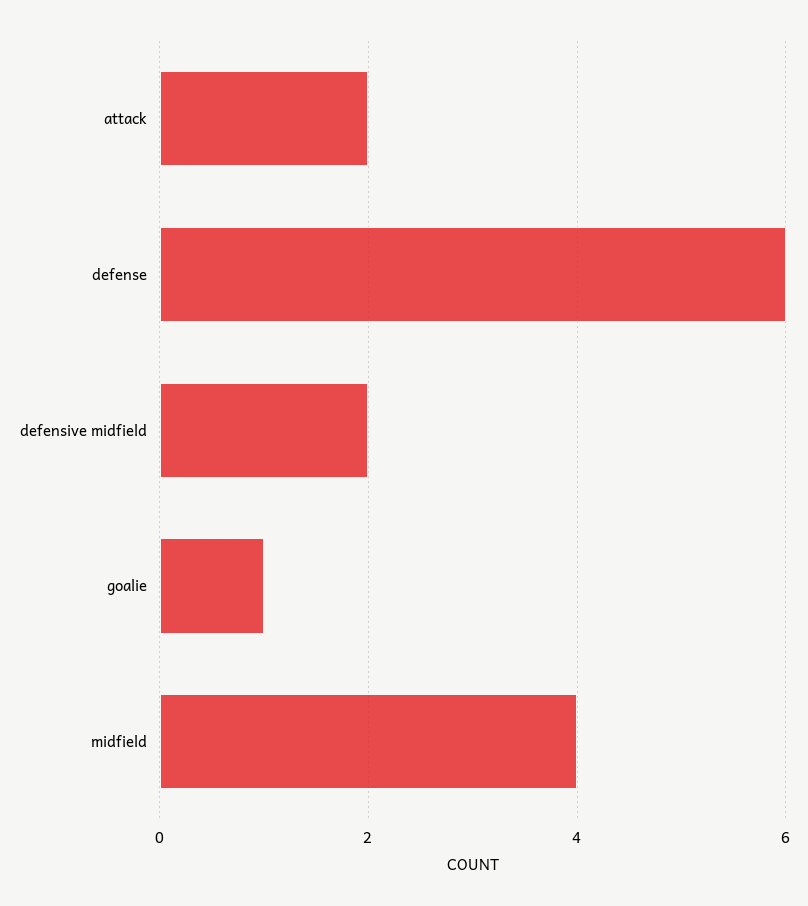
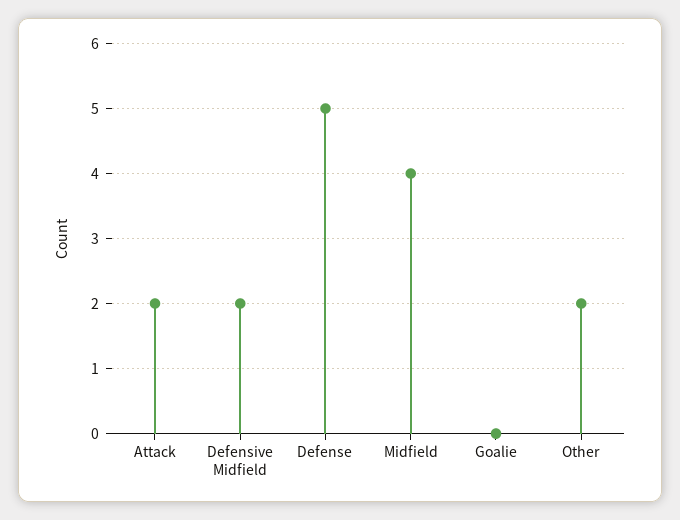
  {
    "attack": 2,
-   "defense": 6,
+   "defense": 5,
    "defensive midfield": 2,
-   "goalie": 1,
+   "goalie": 0,
-   "midfield": 4
+   "midfield": 4,
+   "Other": 2
  }

